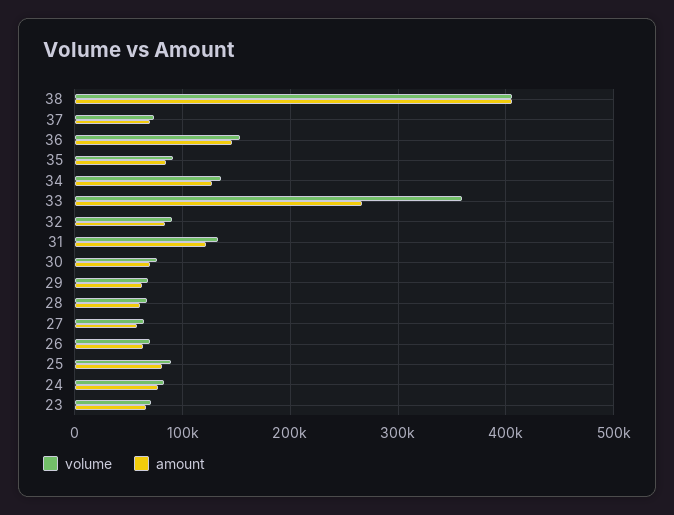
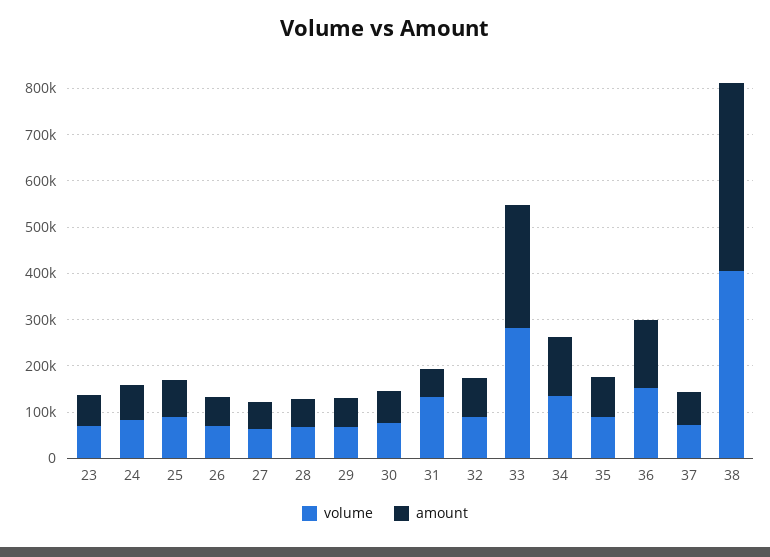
  {
    "volume": {
      "38": 410000,
      "37": 70000,
      "36": 150000,
      "35": 90000,
      "34": 140000,
-     "33": 360000,
+     "33": 280000,
      "32": 90000,
      "31": 130000,
      "30": 80000,
      "29": 70000,
      "28": 70000,
      "27": 60000,
      "26": 70000,
      "25": 90000,
      "24": 80000,
      "23": 70000
    },
    "amount": {
      "38": 410000,
      "37": 70000,
      "36": 150000,
      "35": 80000,
      "34": 130000,
      "33": 270000,
      "32": 80000,
-     "31": 120000,
+     "31": 60000,
      "30": 70000,
      "29": 60000,
      "28": 60000,
      "27": 60000,
      "26": 60000,
      "25": 80000,
      "24": 80000,
      "23": 70000
    }
  }

